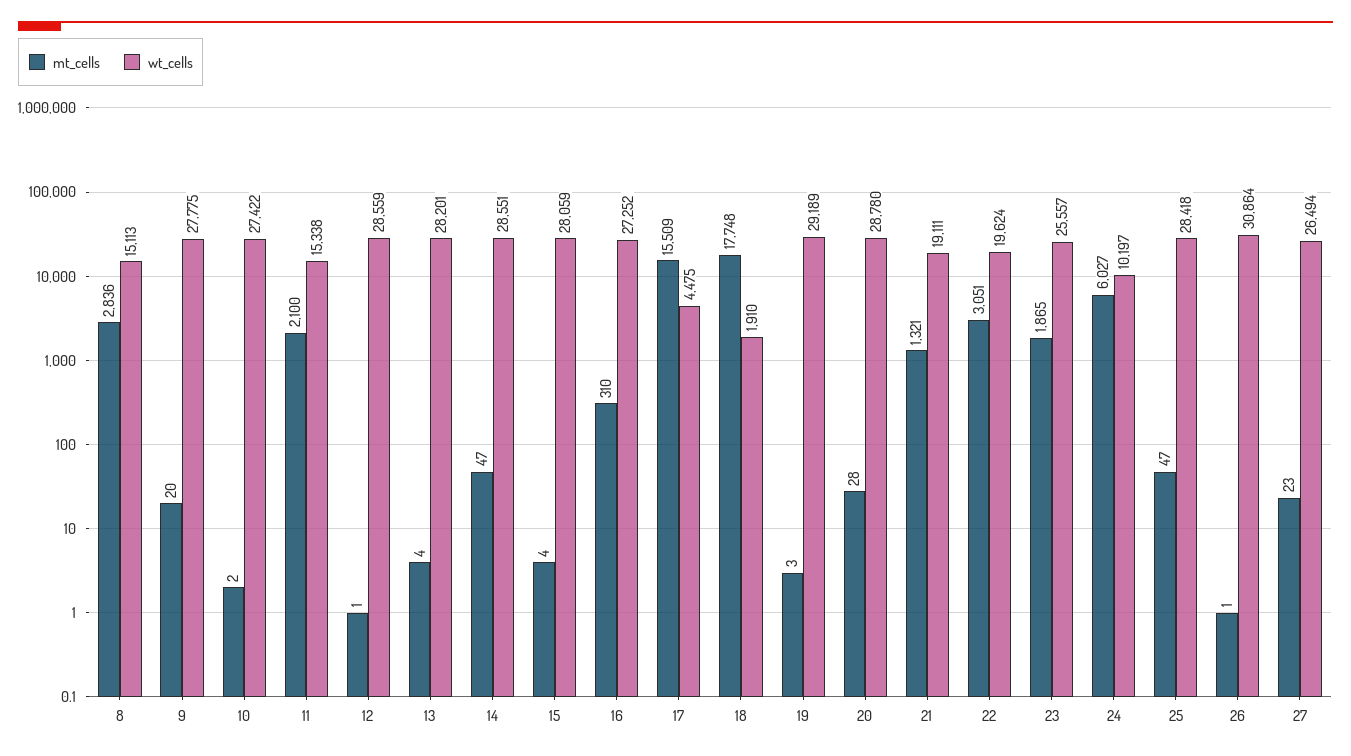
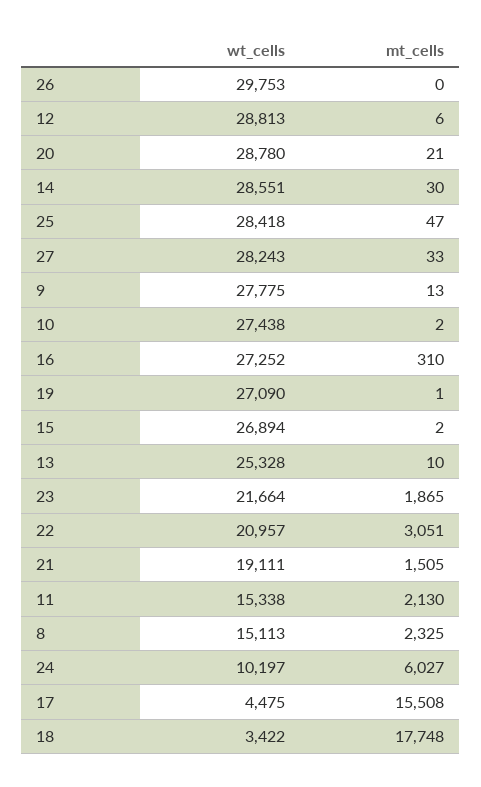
  {
    "mt_cells": {
-     "8": 2836,
+     "8": 2325,
-     "9": 20,
+     "9": 13,
      "10": 2,
-     "11": 2100,
+     "11": 2130,
-     "12": 1,
+     "12": 6,
-     "13": 4,
+     "13": 10,
-     "14": 47,
+     "14": 30,
-     "15": 4,
+     "15": 2,
      "16": 310,
-     "17": 15509,
+     "17": 15508,
      "18": 17748,
-     "19": 3,
+     "19": 1,
-     "20": 28,
+     "20": 21,
-     "21": 1321,
+     "21": 1505,
      "22": 3051,
      "23": 1865,
      "24": 6027,
      "25": 47,
-     "26": 1,
+     "26": 0,
-     "27": 23
+     "27": 33
    },
    "wt_cells": {
      "8": 15113,
      "9": 27775,
-     "10": 27422,
+     "10": 27438,
      "11": 15338,
-     "12": 28559,
+     "12": 28813,
-     "13": 28201,
+     "13": 25328,
      "14": 28551,
-     "15": 28059,
+     "15": 26894,
      "16": 27252,
      "17": 4475,
-     "18": 1910,
+     "18": 3422,
-     "19": 29189,
+     "19": 27090,
      "20": 28780,
      "21": 19111,
-     "22": 19624,
+     "22": 20957,
-     "23": 25557,
+     "23": 21664,
      "24": 10197,
      "25": 28418,
-     "26": 30864,
+     "26": 29753,
-     "27": 26494
+     "27": 28243
    }
  }

